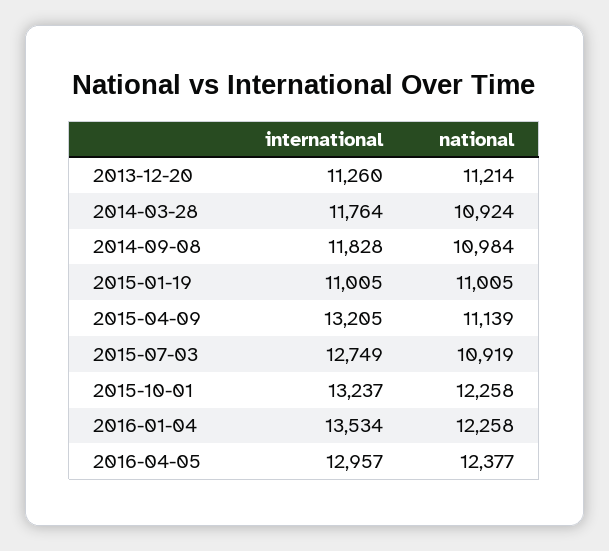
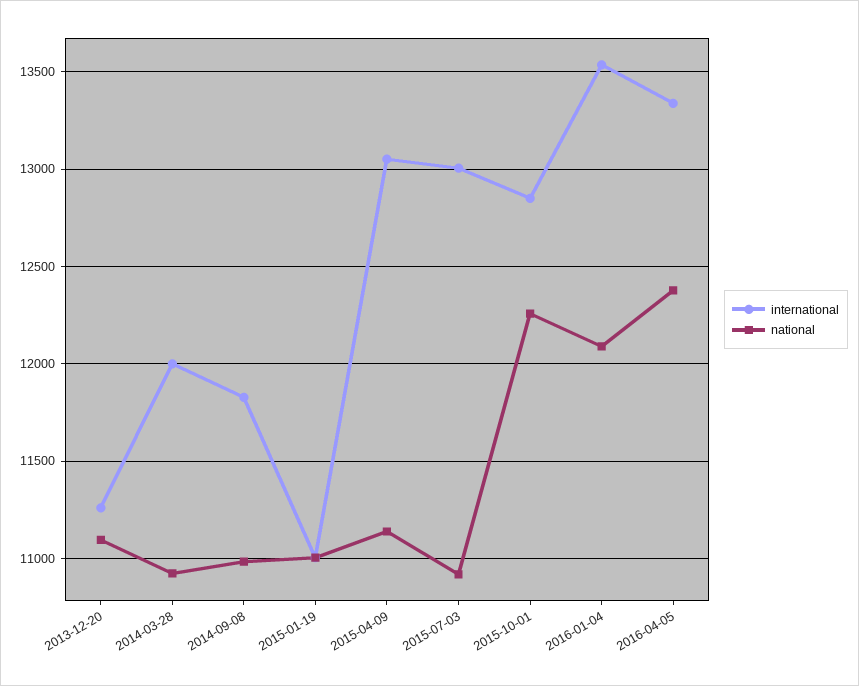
  {
    "international": {
      "2013-12-20": 11260,
-     "2014-03-28": 11764,
+     "2014-03-28": 12000,
      "2014-09-08": 11828,
      "2015-01-19": 11005,
-     "2015-04-09": 13205,
+     "2015-04-09": 13050,
-     "2015-07-03": 12749,
+     "2015-07-03": 13000,
-     "2015-10-01": 13237,
+     "2015-10-01": 12850,
      "2016-01-04": 13534,
-     "2016-04-05": 12957
+     "2016-04-05": 13350
    },
    "national": {
-     "2013-12-20": 11214,
+     "2013-12-20": 11100,
      "2014-03-28": 10924,
      "2014-09-08": 10984,
      "2015-01-19": 11005,
      "2015-04-09": 11139,
      "2015-07-03": 10919,
      "2015-10-01": 12258,
-     "2016-01-04": 12258,
+     "2016-01-04": 12100,
      "2016-04-05": 12377
    }
  }

